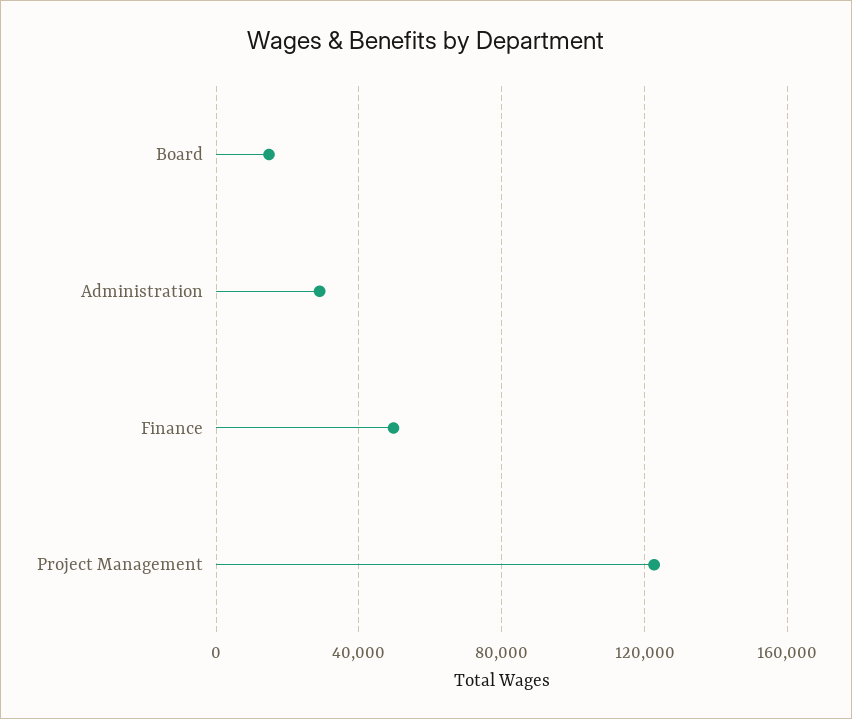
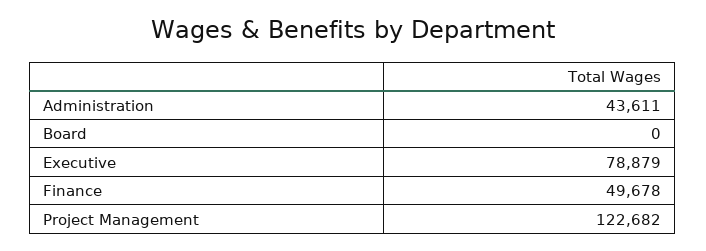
  {
-   "Board": 15000,
+   "Board": 0,
-   "Administration": 30000,
+   "Administration": 43611,
    "Finance": 49678,
-   "Project Management": 122682
+   "Project Management": 122682,
+   "Executive": 78879
  }

